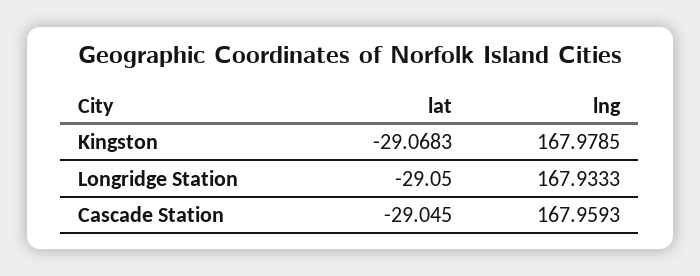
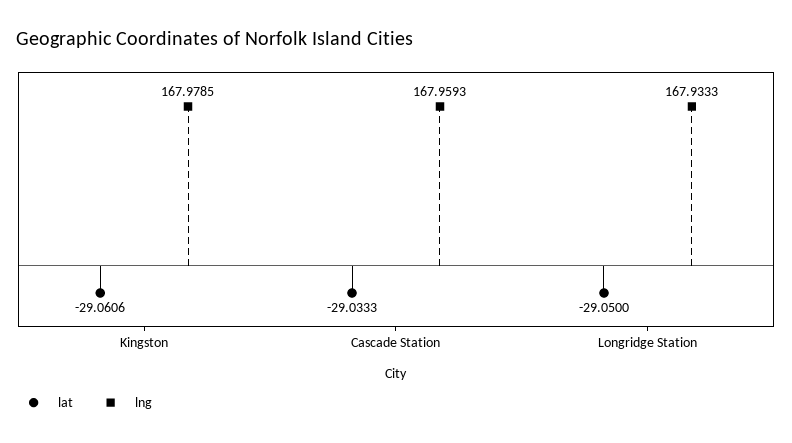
  {
    "lat": {
-     "Kingston": -29.0683,
+     "Kingston": -29.0606,
      "Longridge Station": -29.05,
-     "Cascade Station": -29.045
+     "Cascade Station": -29.0333
    },
    "lng": {
      "Kingston": 167.9785,
      "Longridge Station": 167.9333,
      "Cascade Station": 167.9593
    }
  }

